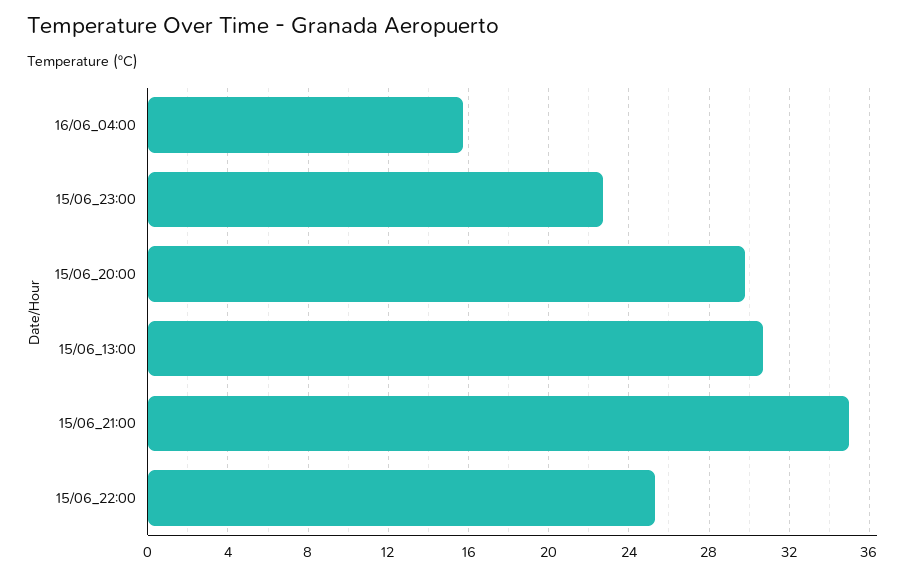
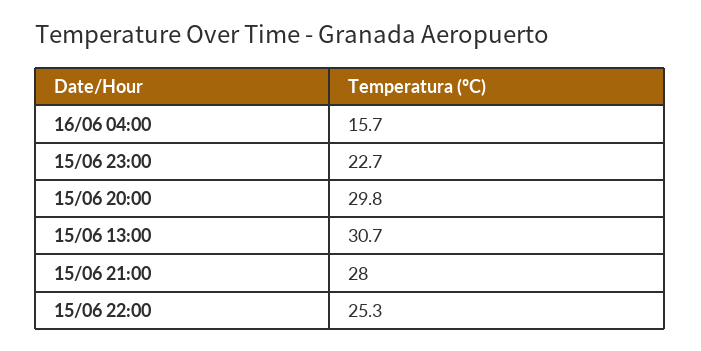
  {
    "16/06_04:00": 15.7,
    "15/06_23:00": 22.7,
    "15/06_20:00": 29.8,
    "15/06_13:00": 30.7,
-   "15/06_21:00": 35,
+   "15/06_21:00": 28,
    "15/06_22:00": 25.3
  }

